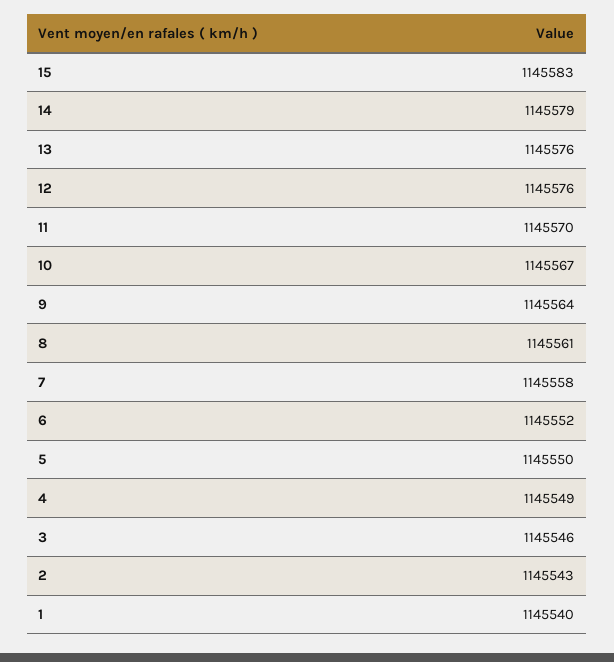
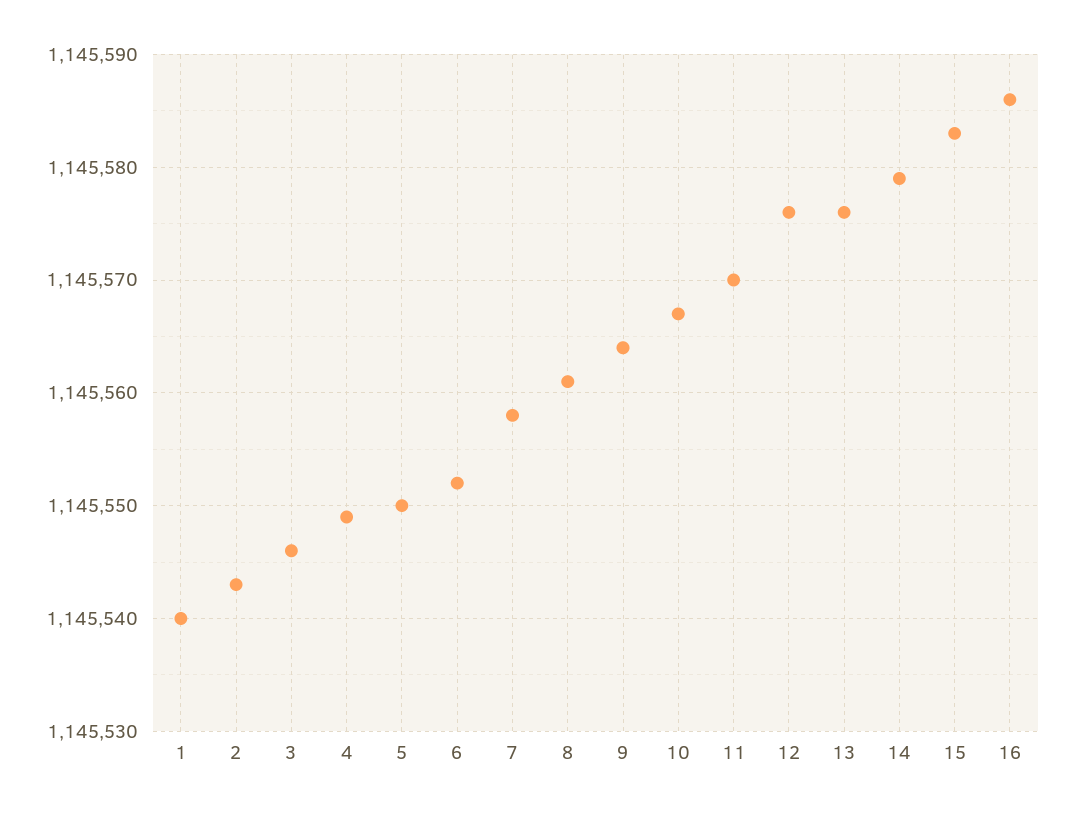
  {
    "15": 1145583,
    "14": 1145579,
    "13": 1145576,
    "12": 1145576,
    "11": 1145570,
    "10": 1145567,
    "9": 1145564,
    "8": 1145561,
    "7": 1145558,
    "6": 1145552,
    "5": 1145550,
    "4": 1145549,
    "3": 1145546,
    "2": 1145543,
-   "1": 1145540
+   "1": 1145540,
+   "16": 1145586
  }

